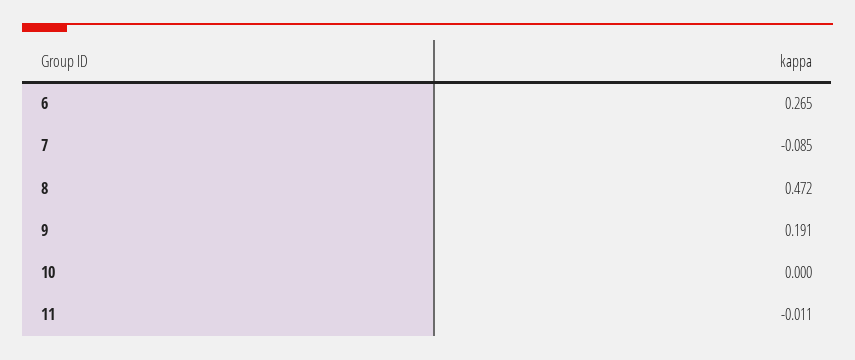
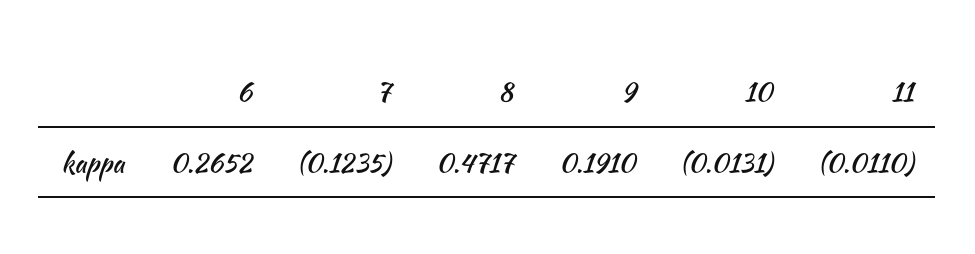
  {
    "6": 0.2652,
-   "7": -0.085,
+   "7": -0.1235,
    "8": 0.4717,
    "9": 0.191,
-   "10": 0,
+   "10": -0.0131,
    "11": -0.011
  }

